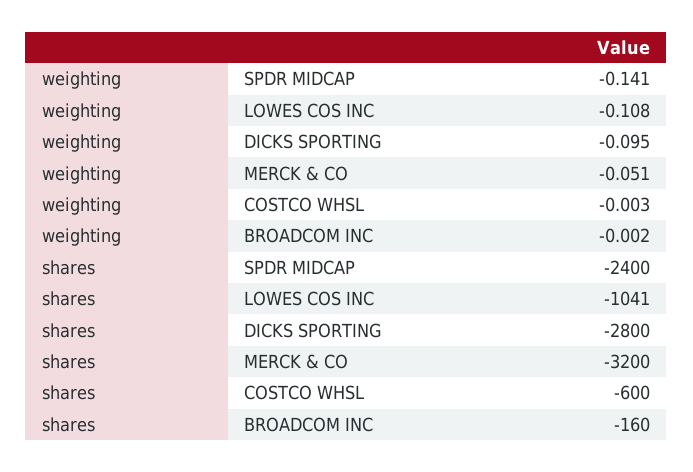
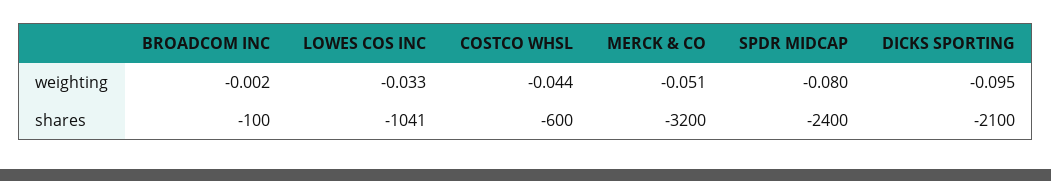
  {
    "weighting": {
-     "SPDR MIDCAP": -0.141,
+     "SPDR MIDCAP": -0.08,
-     "LOWES COS INC": -0.108,
+     "LOWES COS INC": -0.033,
      "DICKS SPORTING": -0.095,
      "MERCK & CO": -0.051,
-     "COSTCO WHSL": -0.003,
+     "COSTCO WHSL": -0.044,
      "BROADCOM INC": -0.002
    },
    "shares": {
      "SPDR MIDCAP": -2400,
      "LOWES COS INC": -1041,
-     "DICKS SPORTING": -2800,
+     "DICKS SPORTING": -2100,
      "MERCK & CO": -3200,
      "COSTCO WHSL": -600,
-     "BROADCOM INC": -160
+     "BROADCOM INC": -100
    }
  }

